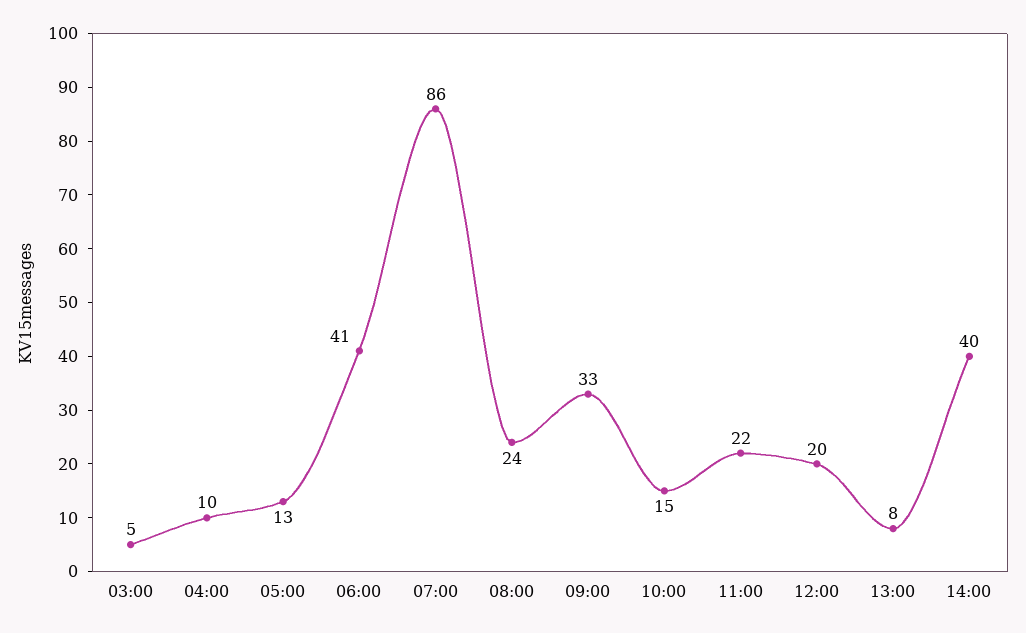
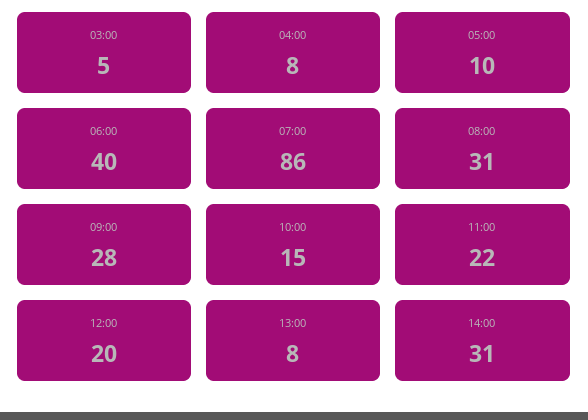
  {
    "03:00": 5,
-   "04:00": 10,
+   "04:00": 8,
-   "05:00": 13,
+   "05:00": 10,
-   "06:00": 41,
+   "06:00": 40,
    "07:00": 86,
-   "08:00": 24,
+   "08:00": 31,
-   "09:00": 33,
+   "09:00": 28,
    "10:00": 15,
    "11:00": 22,
    "12:00": 20,
    "13:00": 8,
-   "14:00": 40
+   "14:00": 31
  }

